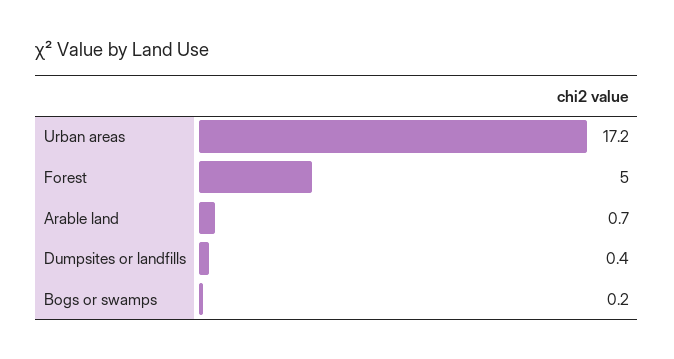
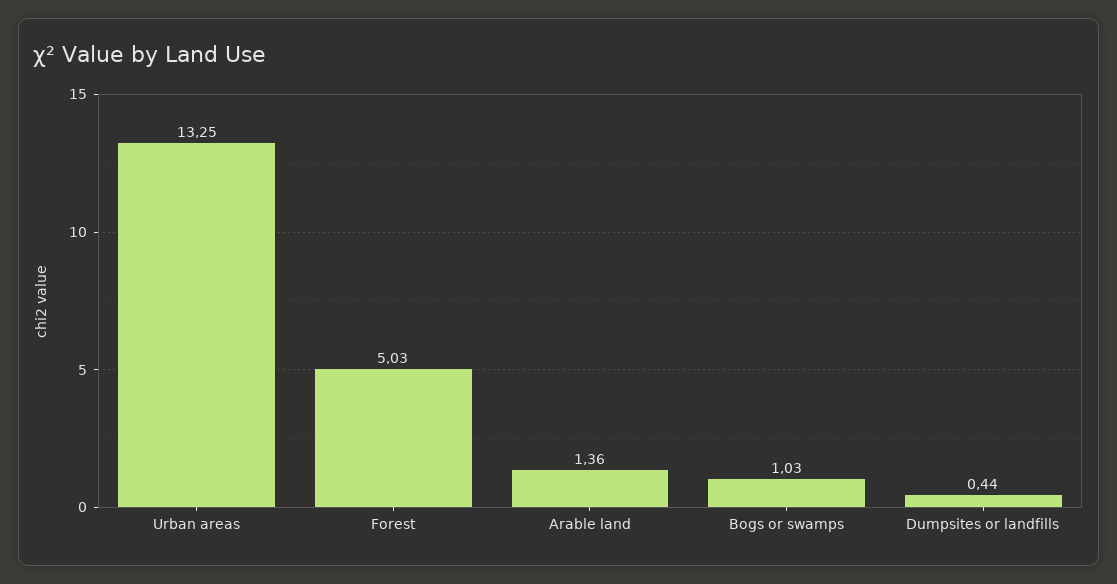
  {
-   "Urban areas": 17.2,
+   "Urban areas": 13.25,
    "Forest": 5.03,
-   "Arable land": 0.7,
+   "Arable land": 1.36,
    "Dumpsites or landfills": 0.44,
-   "Bogs or swamps": 0.2
+   "Bogs or swamps": 1.03
  }

